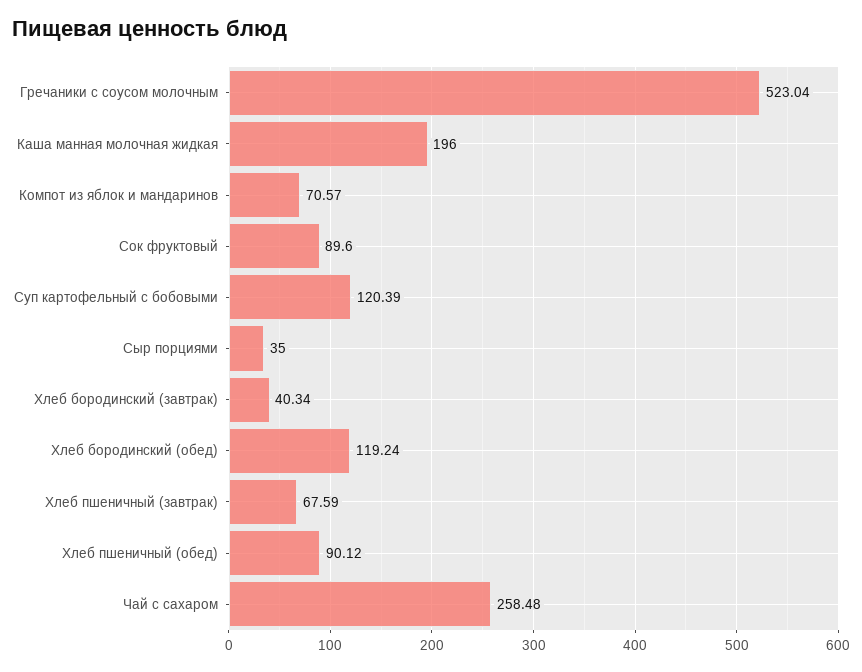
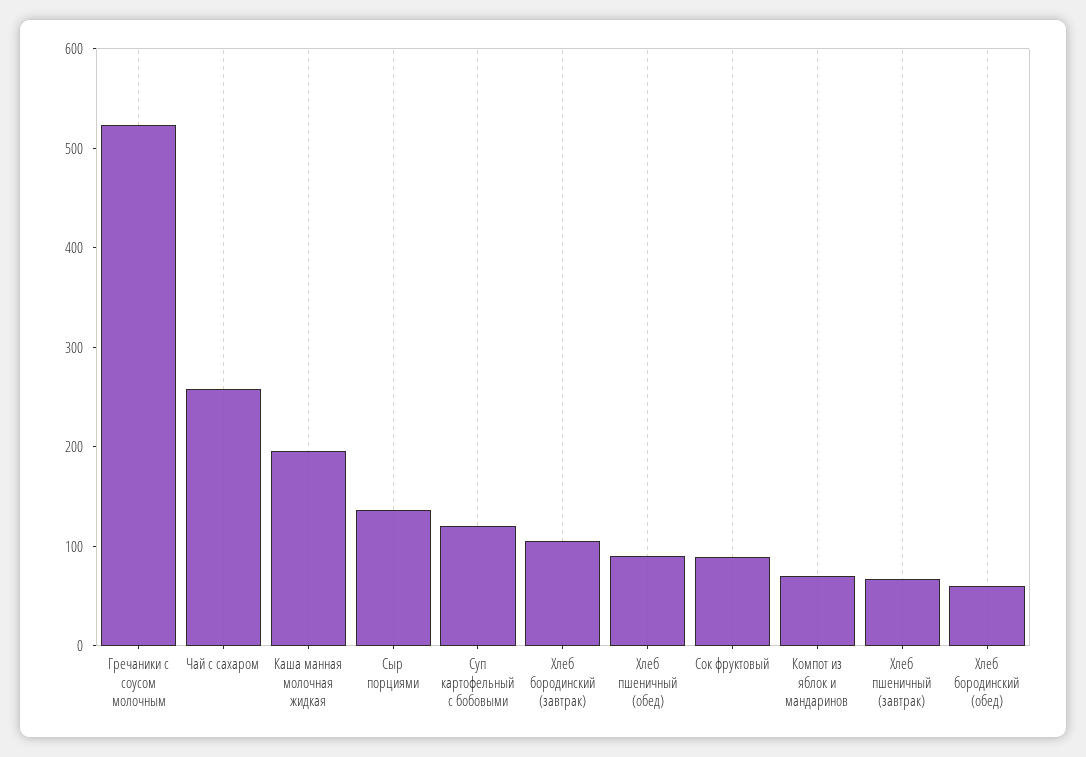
  {
    "Гречаники с соусом молочным": 523.04,
    "Каша манная молочная жидкая": 196,
    "Компот из яблок и мандаринов": 70.57,
    "Сок фруктовый": 89.6,
    "Суп картофельный с бобовыми": 120.39,
-   "Сыр порциями": 35,
+   "Сыр порциями": 140,
-   "Хлеб бородинский (завтрак)": 40.34,
+   "Хлеб бородинский (завтрак)": 100,
-   "Хлеб бородинский (обед)": 119.24,
+   "Хлеб бородинский (обед)": 60,
    "Хлеб пшеничный (завтрак)": 67.59,
    "Хлеб пшеничный (обед)": 90.12,
    "Чай с сахаром": 258.48
  }

